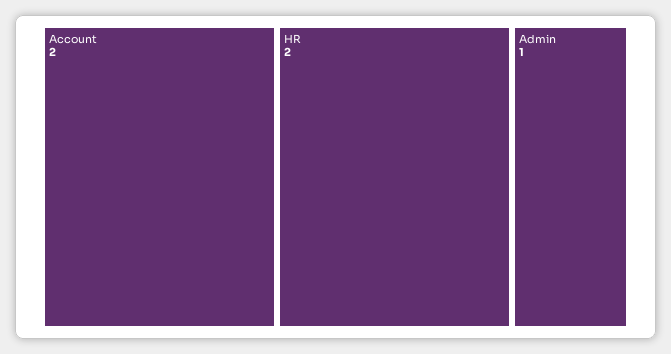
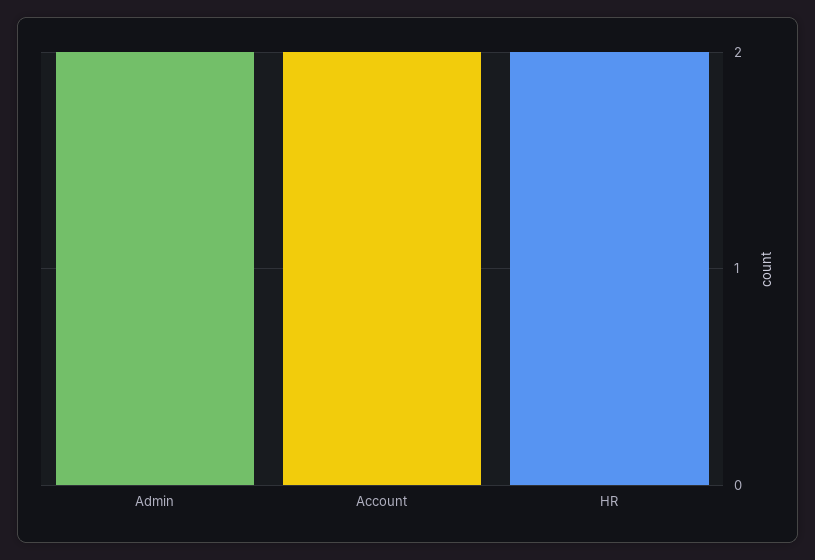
  {
    "Account": 2,
    "HR": 2,
-   "Admin": 1
+   "Admin": 2
  }

